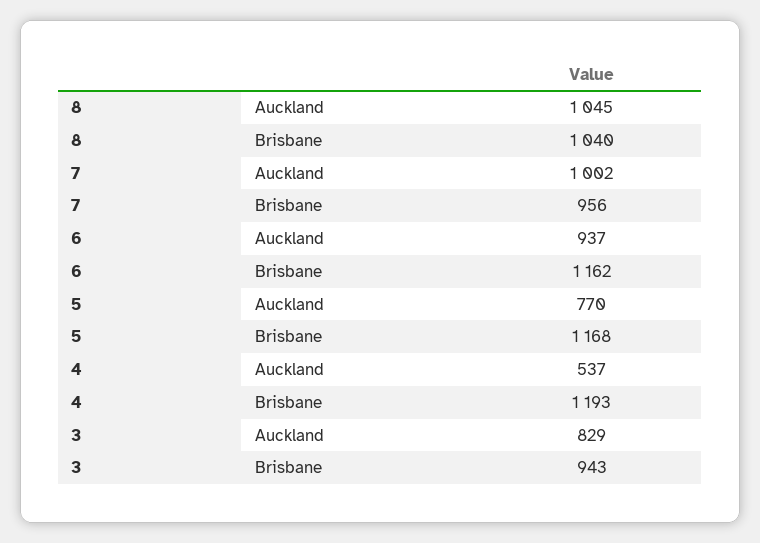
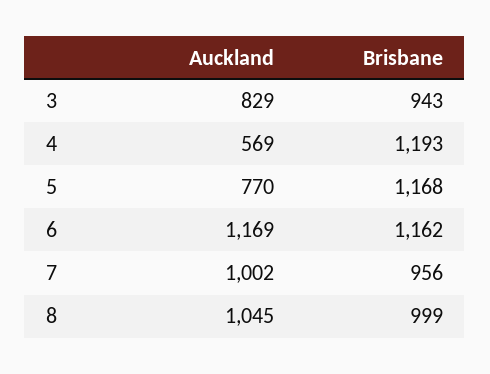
  {
    "8": {
      "Auckland": 1045,
-     "Brisbane": 1040
+     "Brisbane": 999
    },
    "7": {
      "Auckland": 1002,
      "Brisbane": 956
    },
    "6": {
-     "Auckland": 937,
+     "Auckland": 1169,
      "Brisbane": 1162
    },
    "5": {
      "Auckland": 770,
      "Brisbane": 1168
    },
    "4": {
-     "Auckland": 537,
+     "Auckland": 569,
      "Brisbane": 1193
    },
    "3": {
      "Auckland": 829,
      "Brisbane": 943
    }
  }

